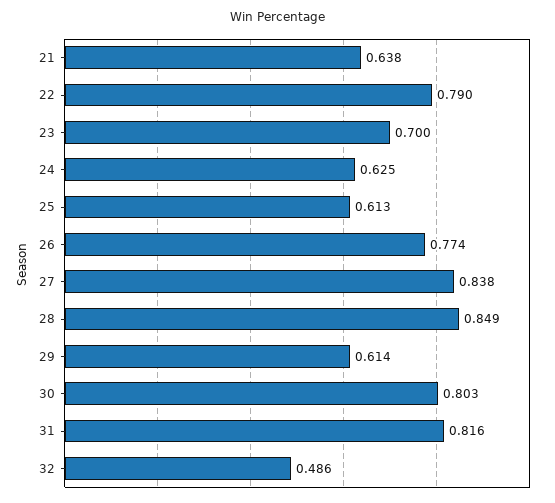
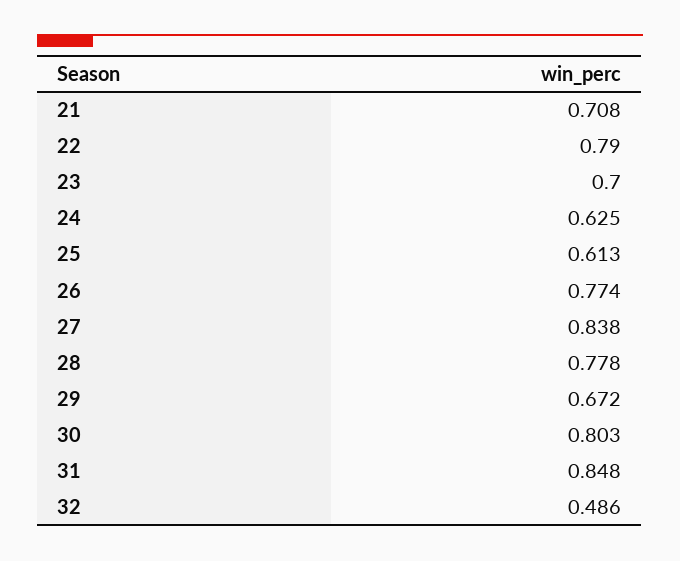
  {
-   "21": 0.638,
+   "21": 0.708,
    "22": 0.79,
    "23": 0.7,
    "24": 0.625,
    "25": 0.613,
    "26": 0.774,
    "27": 0.838,
-   "28": 0.849,
+   "28": 0.778,
-   "29": 0.614,
+   "29": 0.672,
    "30": 0.803,
-   "31": 0.816,
+   "31": 0.848,
    "32": 0.486
  }

